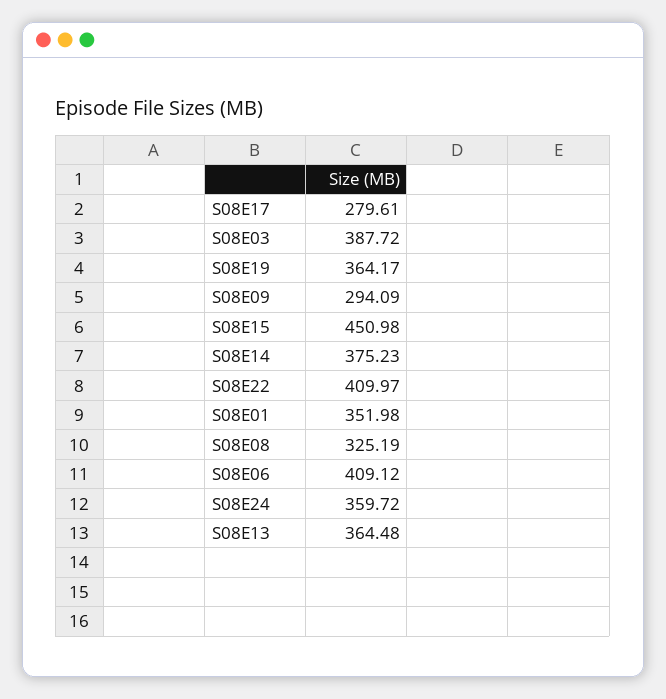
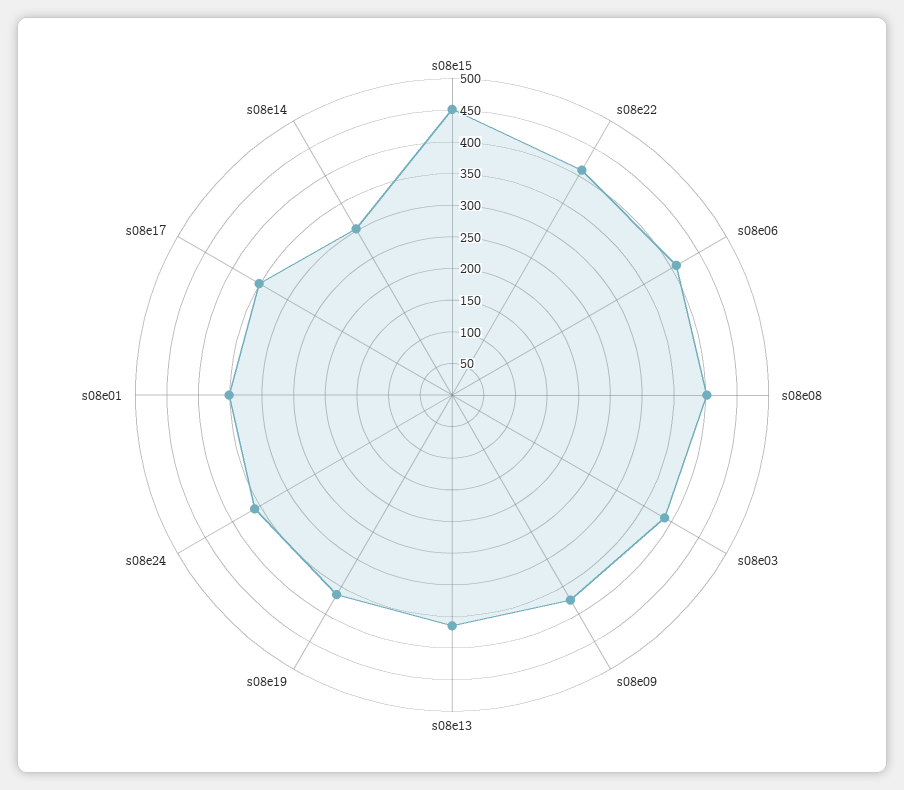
  {
-   "S08E17": 279.61,
+   "S08E17": 350,
    "S08E03": 387.72,
    "S08E19": 364.17,
-   "S08E09": 294.09,
+   "S08E09": 375,
    "S08E15": 450.98,
-   "S08E14": 375.23,
+   "S08E14": 300,
    "S08E22": 409.97,
    "S08E01": 351.98,
-   "S08E08": 325.19,
+   "S08E08": 400,
    "S08E06": 409.12,
    "S08E24": 359.72,
    "S08E13": 364.48
  }

